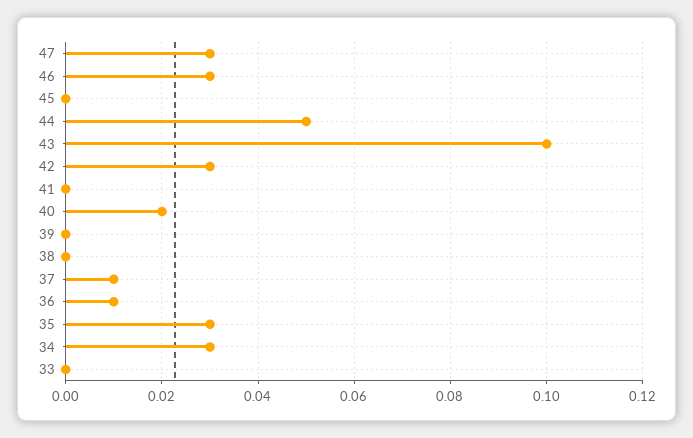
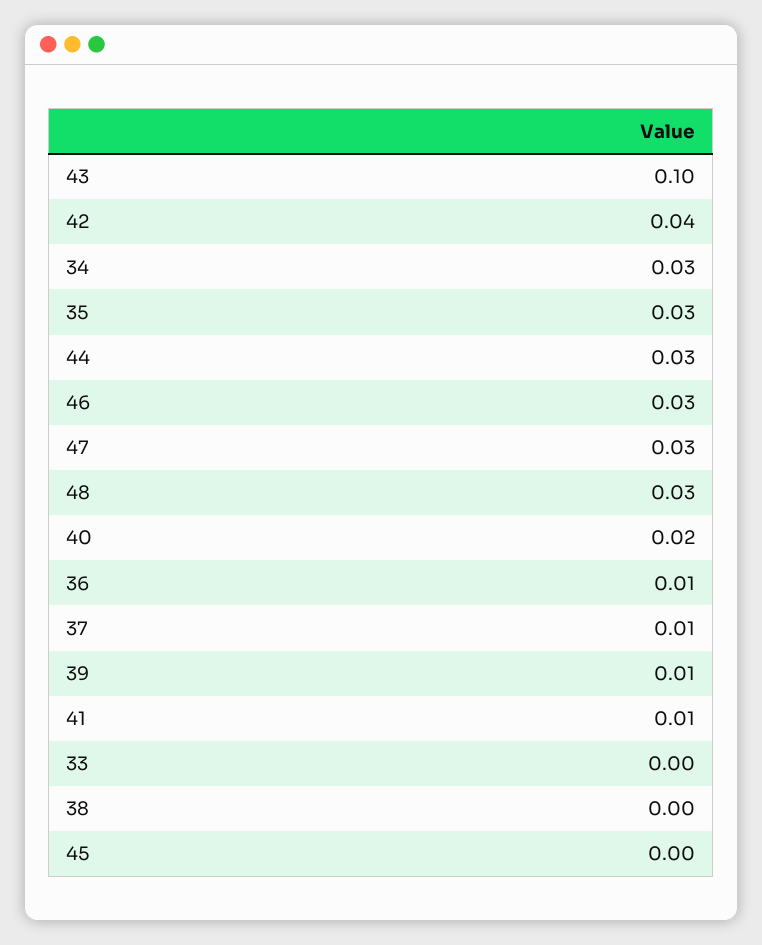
  {
    "47": 0.03,
    "46": 0.03,
    "45": 0,
-   "44": 0.05,
+   "44": 0.03,
    "43": 0.1,
-   "42": 0.03,
+   "42": 0.04,
-   "41": 0,
+   "41": 0.01,
    "40": 0.02,
-   "39": 0,
+   "39": 0.01,
    "38": 0,
    "37": 0.01,
    "36": 0.01,
    "35": 0.03,
    "34": 0.03,
-   "33": 0
+   "33": 0,
+   "48": 0.03
  }

